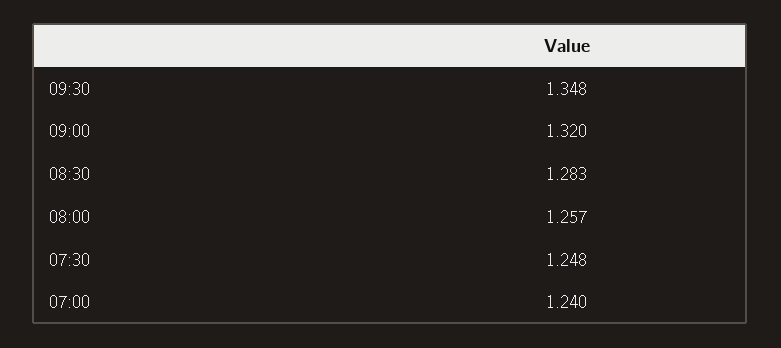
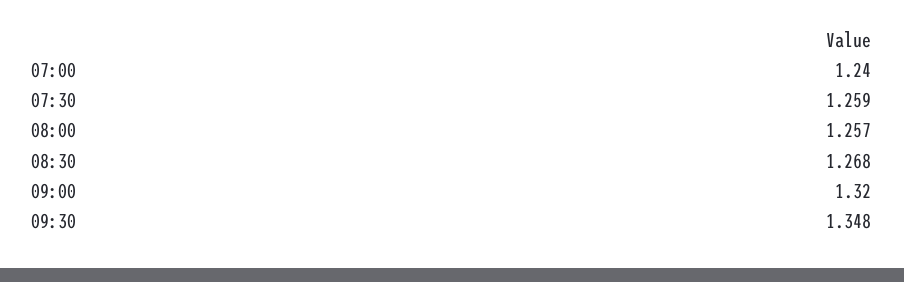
  {
    "09:30": 1.348,
    "09:00": 1.32,
-   "08:30": 1.283,
+   "08:30": 1.268,
    "08:00": 1.257,
-   "07:30": 1.248,
+   "07:30": 1.259,
    "07:00": 1.24
  }

